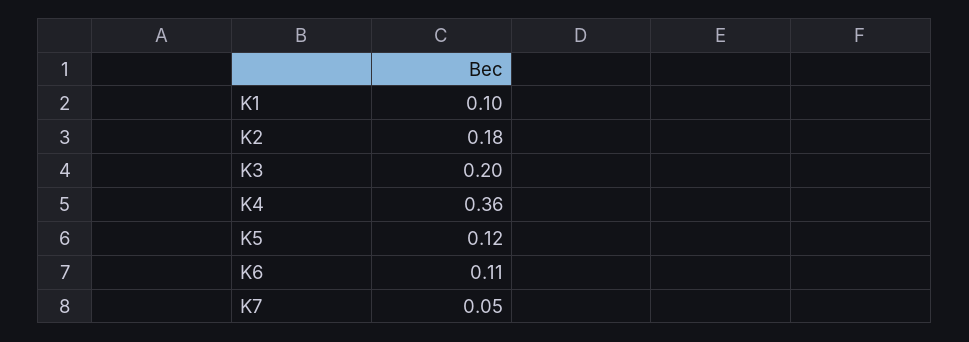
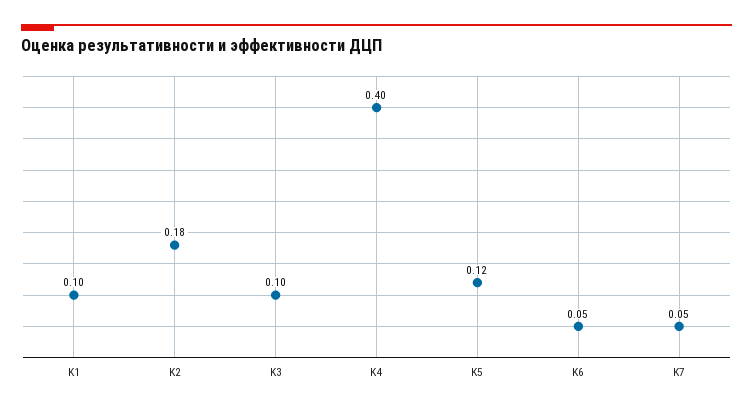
  {
    "K1": 0.1,
    "K2": 0.18,
-   "K3": 0.2,
+   "K3": 0.1,
-   "K4": 0.36,
+   "K4": 0.4,
    "K5": 0.12,
-   "K6": 0.11,
+   "K6": 0.05,
    "K7": 0.05
  }

